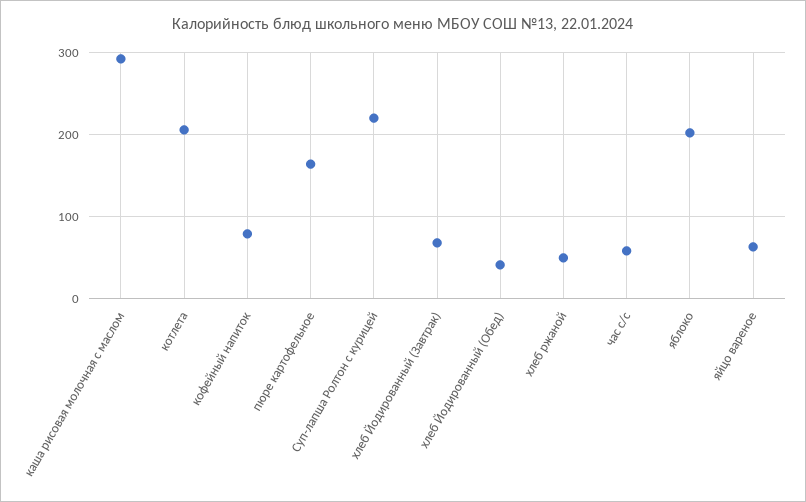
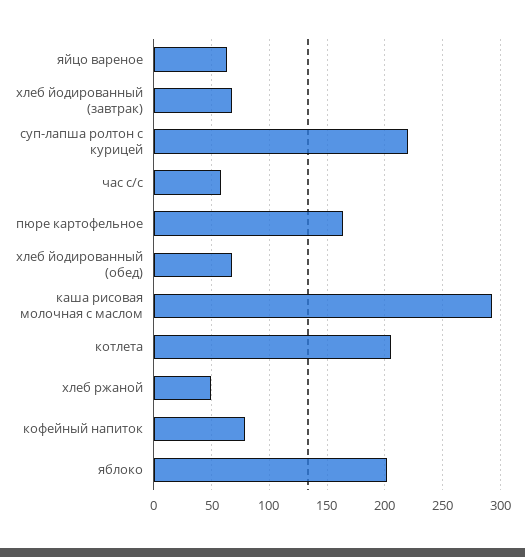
  {
    "каша рисовая молочная с маслом": 290,
    "котлета": 210,
    "кофейный напиток": 80,
    "пюре картофельное": 160,
    "Суп-лапша Ролтон с курицей": 220,
    "хлеб Йодированный (Завтрак)": 70,
-   "хлеб Йодированный (Обед)": 40,
+   "хлеб Йодированный (Обед)": 70,
    "хлеб ржаной": 50,
    "час с/с": 60,
    "яблоко": 200,
    "яйцо вареное": 60
  }

